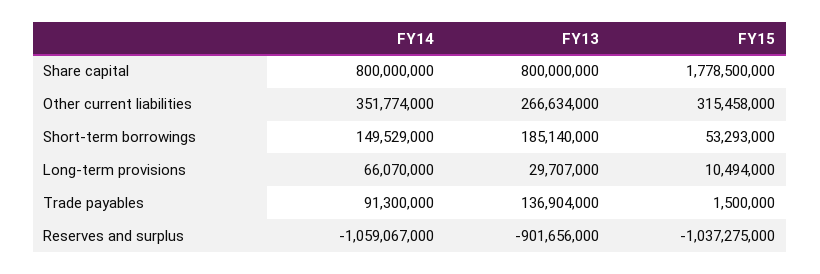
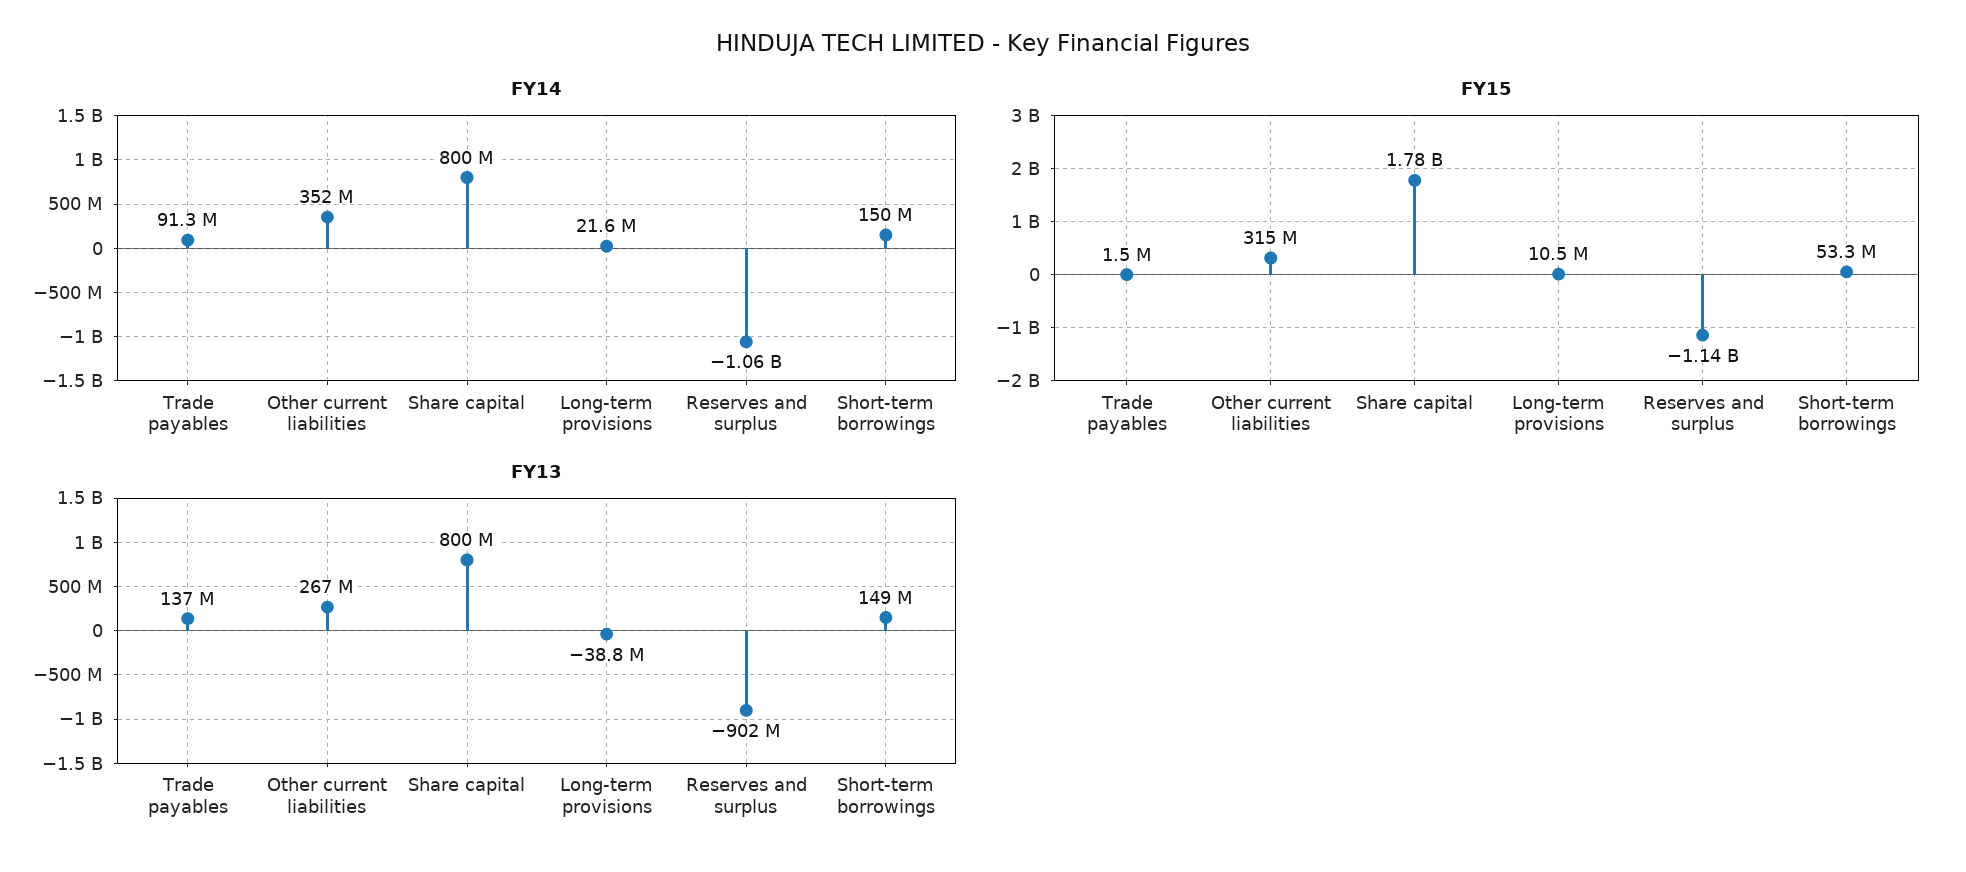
  {
    "FY14": {
      "Share capital": 800000000,
      "Other current liabilities": 351774000,
      "Short-term borrowings": 149529000,
-     "Long-term provisions": 66070000,
+     "Long-term provisions": 21600000,
      "Trade payables": 91300000,
      "Reserves and surplus": -1059067000
    },
    "FY13": {
      "Share capital": 800000000,
      "Other current liabilities": 266634000,
-     "Short-term borrowings": 185140000,
+     "Short-term borrowings": 149000000,
-     "Long-term provisions": 29707000,
+     "Long-term provisions": -38800000,
      "Trade payables": 136904000,
      "Reserves and surplus": -901656000
    },
    "FY15": {
      "Share capital": 1778500000,
      "Other current liabilities": 315458000,
      "Short-term borrowings": 53293000,
      "Long-term provisions": 10494000,
      "Trade payables": 1500000,
-     "Reserves and surplus": -1037275000
+     "Reserves and surplus": -1140000000
    }
  }

